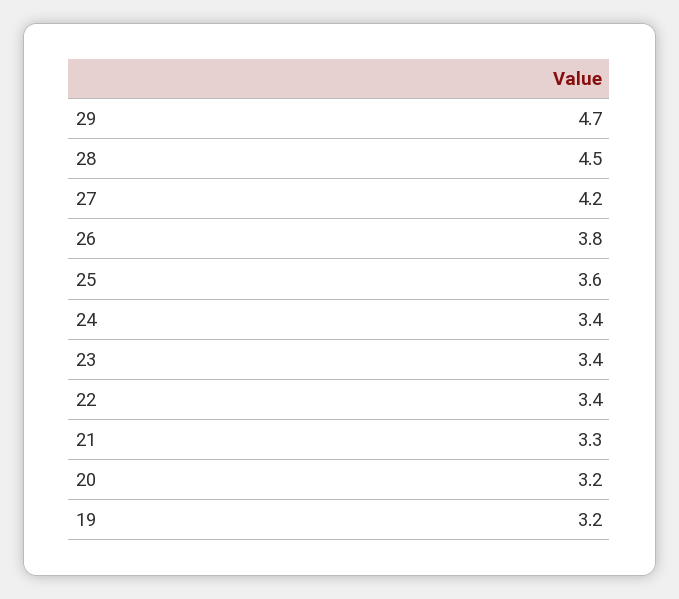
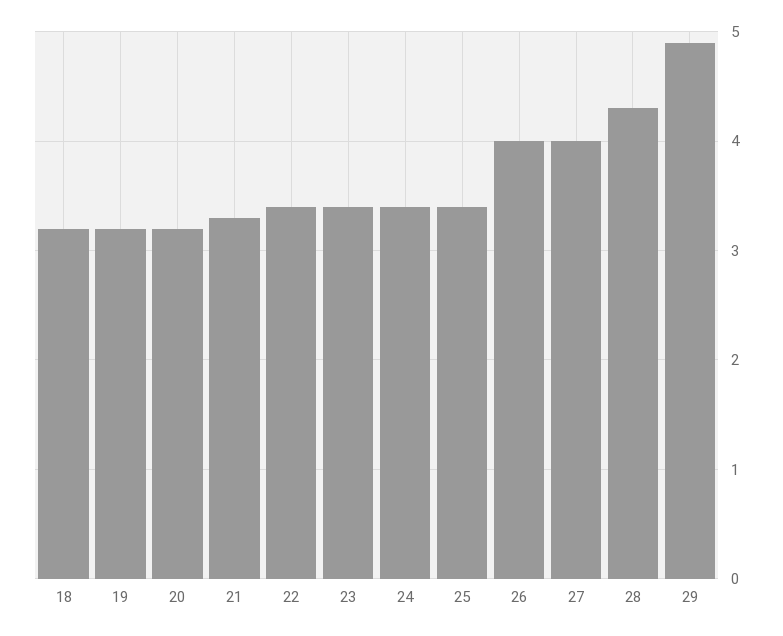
  {
-   "29": 4.7,
+   "29": 4.9,
-   "28": 4.5,
+   "28": 4.3,
-   "27": 4.2,
+   "27": 4,
-   "26": 3.8,
+   "26": 4,
-   "25": 3.6,
+   "25": 3.4,
    "24": 3.4,
    "23": 3.4,
    "22": 3.4,
    "21": 3.3,
    "20": 3.2,
-   "19": 3.2
+   "19": 3.2,
+   "18": 3.2
  }

